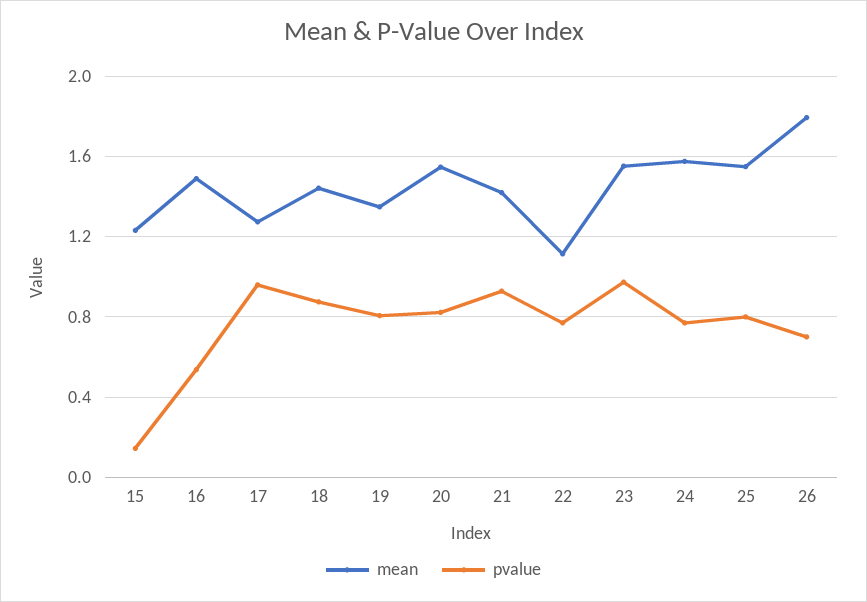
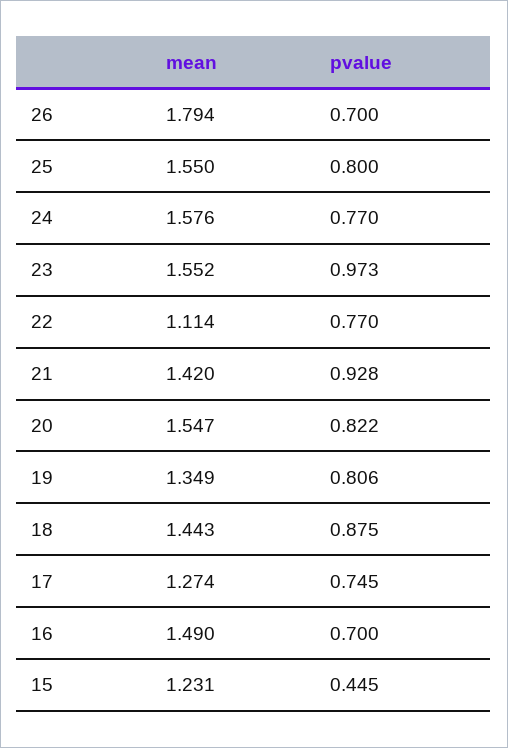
  {
    "mean": {
      "15": 1.231,
      "16": 1.49,
      "17": 1.274,
      "18": 1.443,
      "19": 1.349,
      "20": 1.547,
      "21": 1.42,
      "22": 1.114,
      "23": 1.552,
      "24": 1.576,
      "25": 1.55,
      "26": 1.794
    },
    "pvalue": {
-     "15": 0.15,
+     "15": 0.445,
-     "16": 0.55,
+     "16": 0.7,
-     "17": 0.95,
+     "17": 0.745,
      "18": 0.875,
      "19": 0.806,
      "20": 0.822,
      "21": 0.928,
      "22": 0.77,
      "23": 0.973,
      "24": 0.77,
      "25": 0.8,
      "26": 0.7
    }
  }

